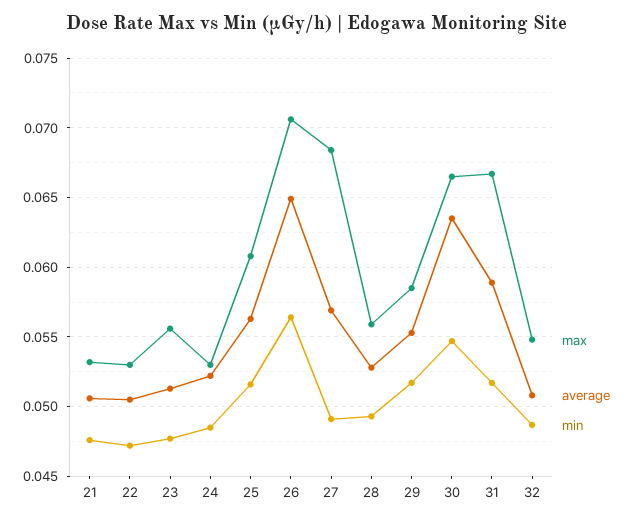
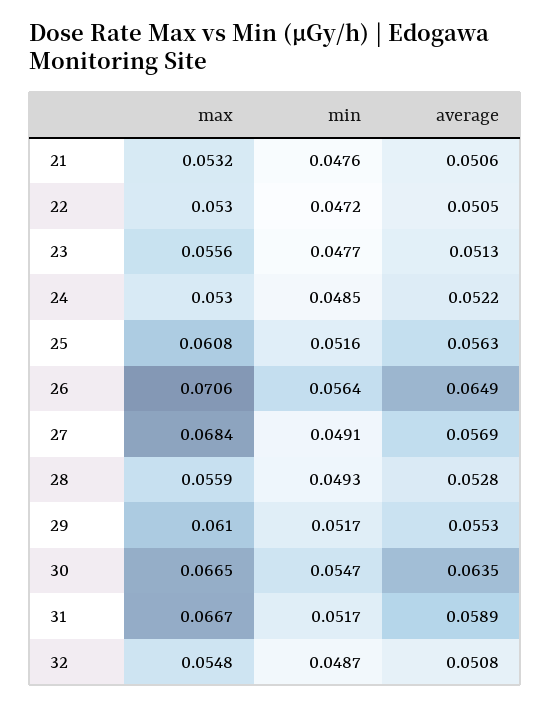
  {
    "max": {
      "21": 0.0532,
      "22": 0.053,
      "23": 0.0556,
      "24": 0.053,
      "25": 0.0608,
      "26": 0.0706,
      "27": 0.0684,
      "28": 0.0559,
-     "29": 0.0585,
+     "29": 0.061,
      "30": 0.0665,
      "31": 0.0667,
      "32": 0.0548
    },
    "average": {
      "21": 0.0506,
      "22": 0.0505,
      "23": 0.0513,
      "24": 0.0522,
      "25": 0.0563,
      "26": 0.0649,
      "27": 0.0569,
      "28": 0.0528,
      "29": 0.0553,
      "30": 0.0635,
      "31": 0.0589,
      "32": 0.0508
    },
    "min": {
      "21": 0.0476,
      "22": 0.0472,
      "23": 0.0477,
      "24": 0.0485,
      "25": 0.0516,
      "26": 0.0564,
      "27": 0.0491,
      "28": 0.0493,
      "29": 0.0517,
      "30": 0.0547,
      "31": 0.0517,
      "32": 0.0487
    }
  }

